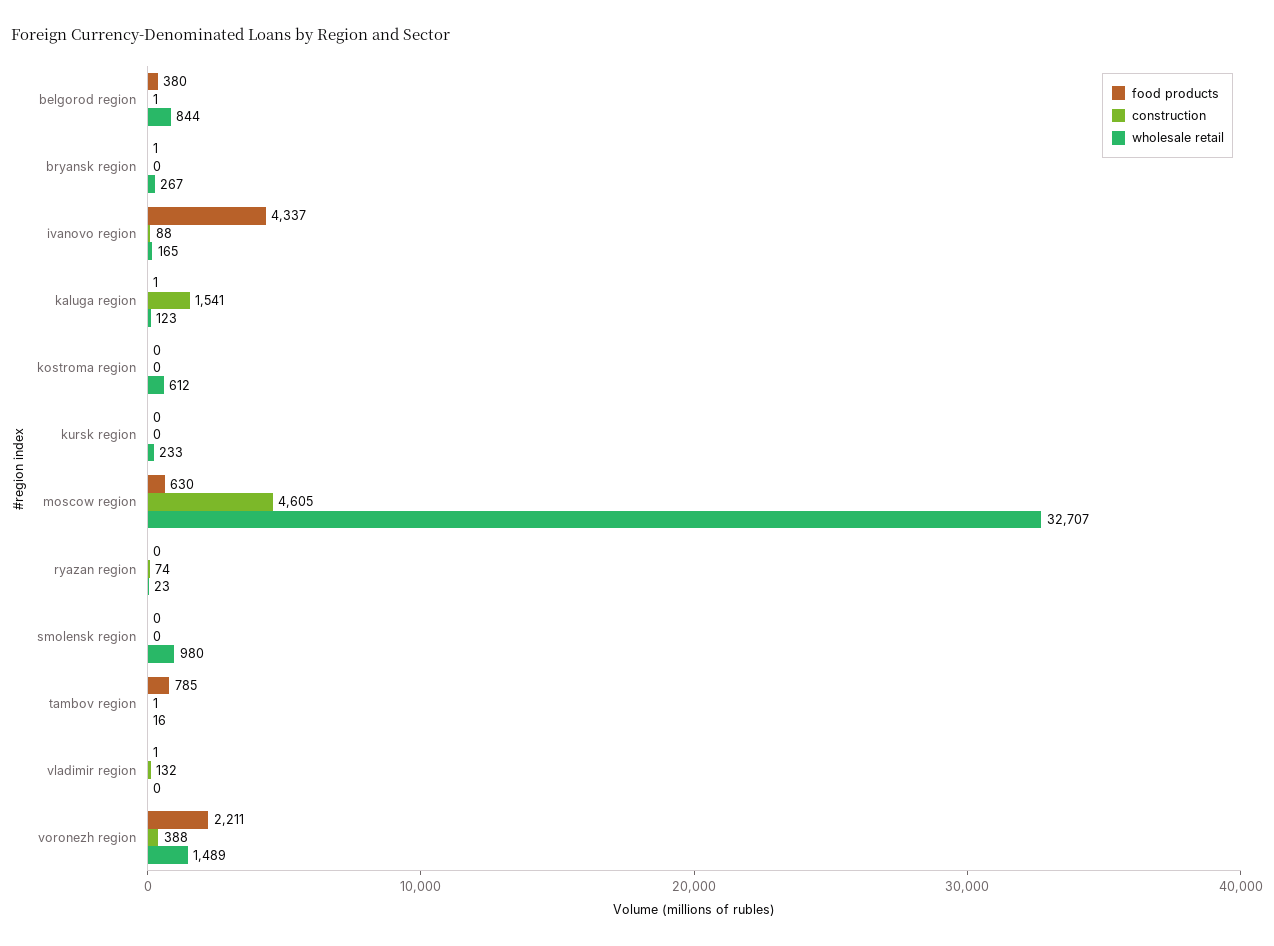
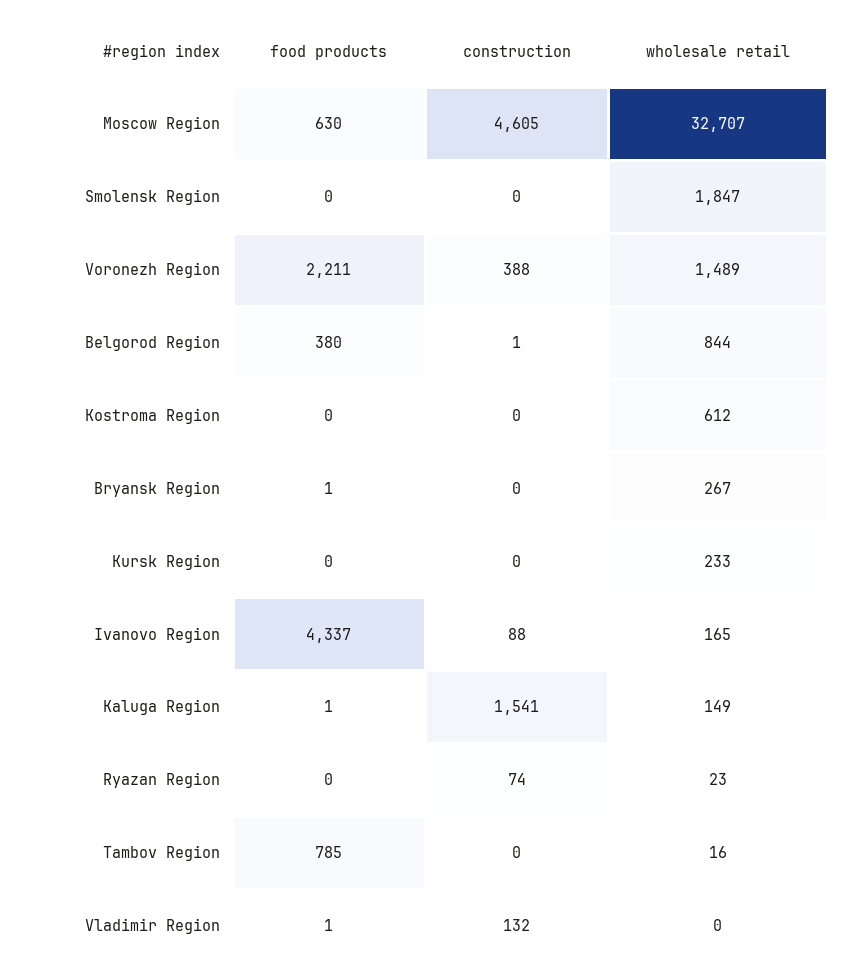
  {
    "food products": {
      "belgorod region": 380,
      "bryansk region": 1,
      "ivanovo region": 4337,
      "kaluga region": 1,
      "kostroma region": 0,
      "kursk region": 0,
      "moscow region": 630,
      "ryazan region": 0,
      "smolensk region": 0,
      "tambov region": 785,
      "vladimir region": 1,
      "voronezh region": 2211
    },
    "construction": {
      "belgorod region": 1,
      "bryansk region": 0,
      "ivanovo region": 88,
      "kaluga region": 1541,
      "kostroma region": 0,
      "kursk region": 0,
      "moscow region": 4605,
      "ryazan region": 74,
      "smolensk region": 0,
-     "tambov region": 1,
+     "tambov region": 0,
      "vladimir region": 132,
      "voronezh region": 388
    },
    "wholesale retail": {
      "belgorod region": 844,
      "bryansk region": 267,
      "ivanovo region": 165,
-     "kaluga region": 123,
+     "kaluga region": 149,
      "kostroma region": 612,
      "kursk region": 233,
      "moscow region": 32707,
      "ryazan region": 23,
-     "smolensk region": 980,
+     "smolensk region": 1847,
      "tambov region": 16,
      "vladimir region": 0,
      "voronezh region": 1489
    }
  }

